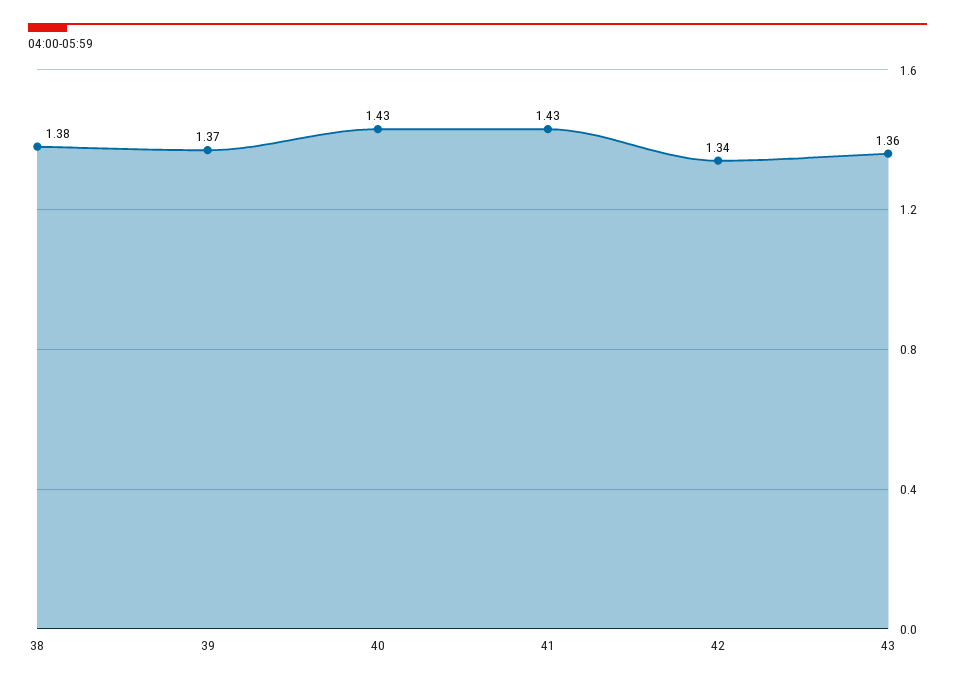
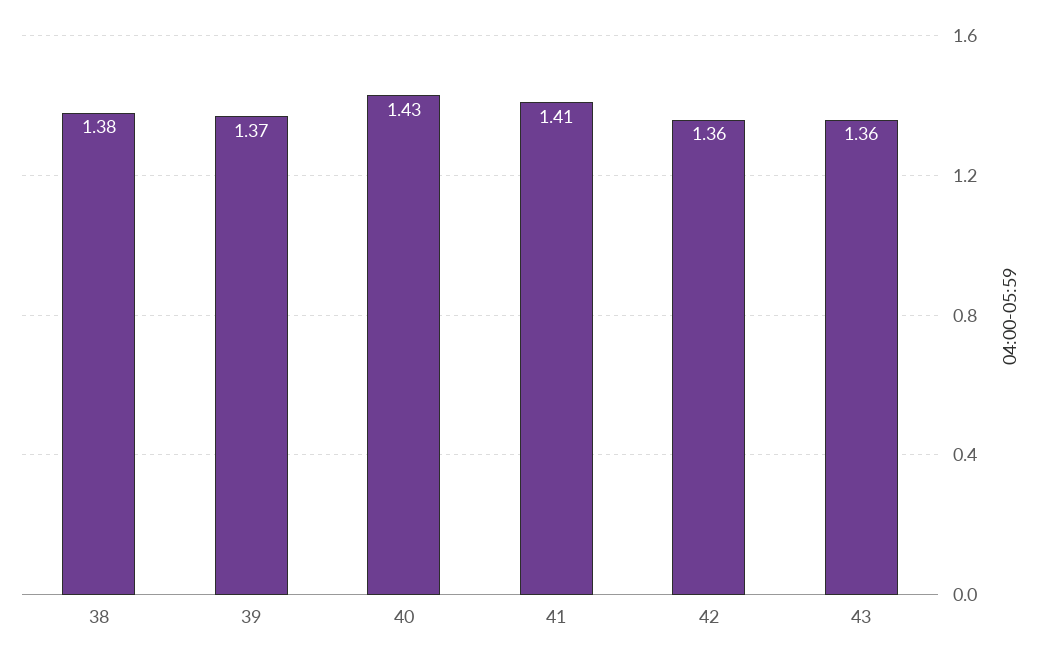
  {
    "38": 1.38,
    "39": 1.37,
    "40": 1.43,
-   "41": 1.43,
+   "41": 1.41,
-   "42": 1.34,
+   "42": 1.36,
    "43": 1.36
  }

